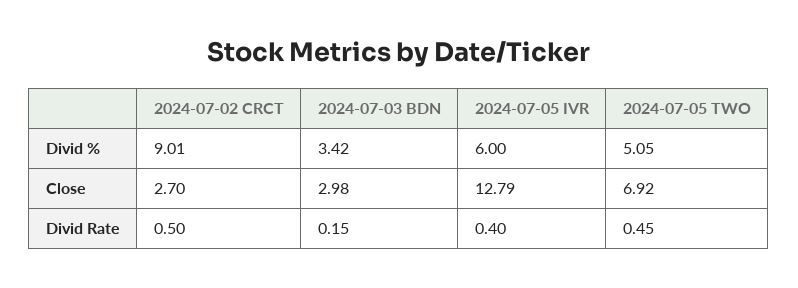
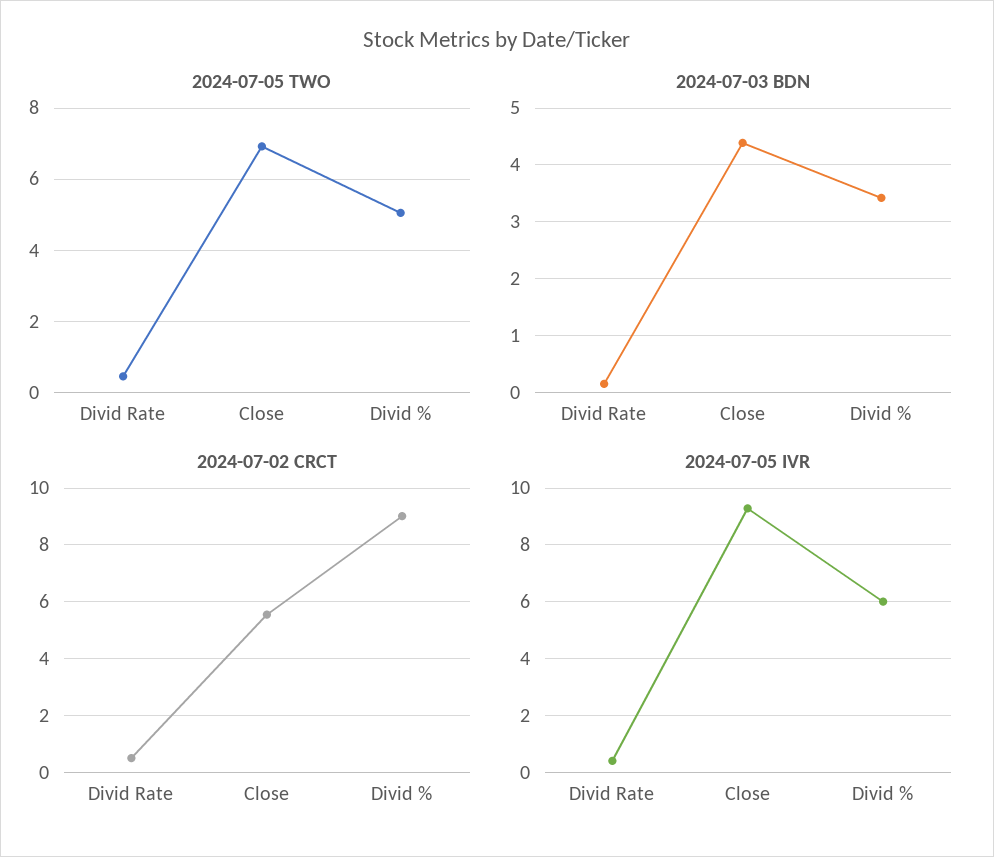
  {
    "2024-07-02 CRCT": {
      "Divid %": 9.01,
-     "Close": 2.7,
+     "Close": 5.5,
      "Divid Rate": 0.5
    },
    "2024-07-03 BDN": {
      "Divid %": 3.42,
-     "Close": 2.98,
+     "Close": 4.4,
      "Divid Rate": 0.15
    },
    "2024-07-05 IVR": {
      "Divid %": 6,
-     "Close": 12.79,
+     "Close": 9.25,
      "Divid Rate": 0.4
    },
    "2024-07-05 TWO": {
      "Divid %": 5.05,
      "Close": 6.92,
      "Divid Rate": 0.45
    }
  }

